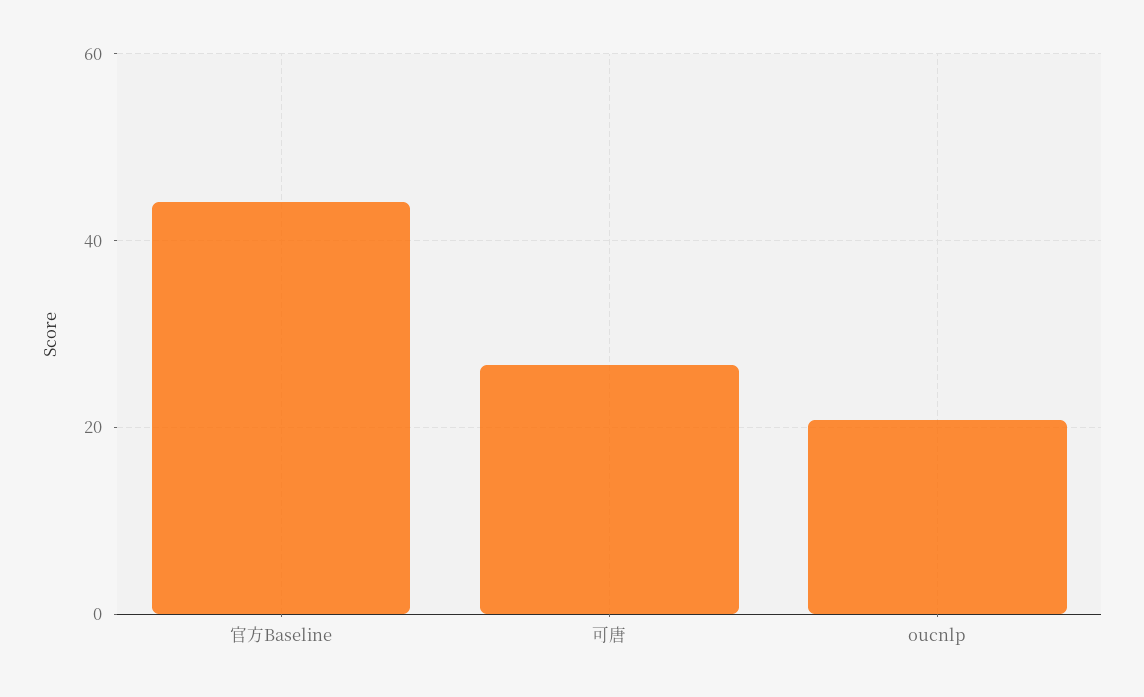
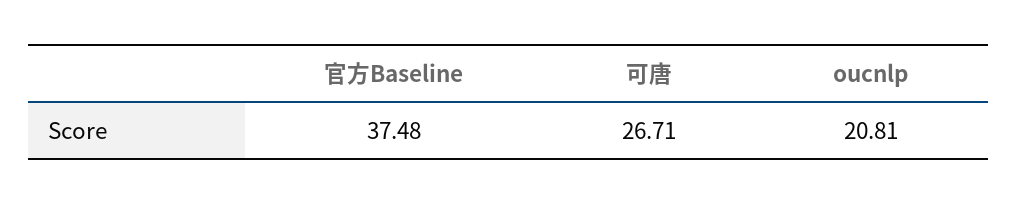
  {
-   "官方Baseline": 44,
+   "官方Baseline": 37.48,
    "可唐": 26.71,
    "oucnlp": 20.81
  }

